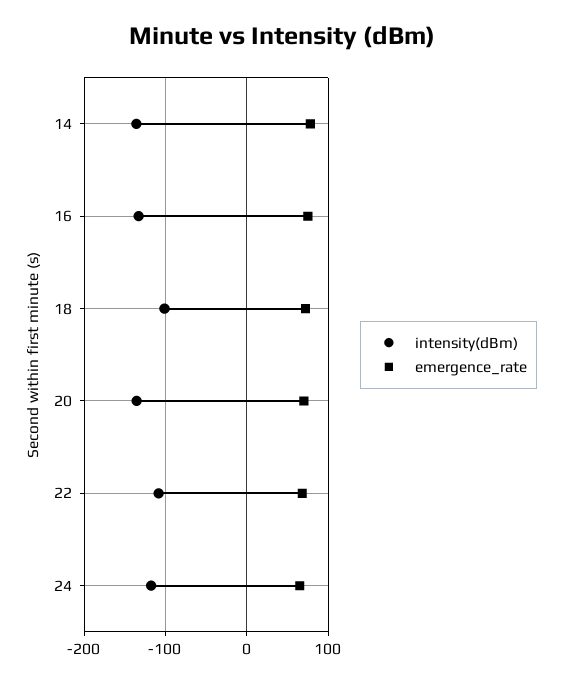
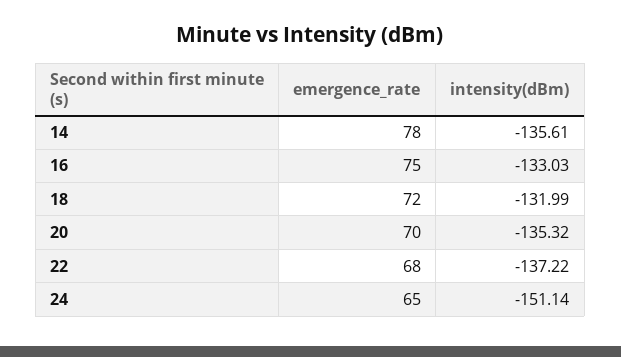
  {
    "intensity(dBm)": {
      "14": -135.61,
      "16": -133.03,
-     "18": -100,
+     "18": -131.99,
      "20": -135.32,
-     "22": -110,
+     "22": -137.22,
-     "24": -120
+     "24": -151.14
    },
    "emergence_rate": {
      "14": 78,
      "16": 75,
      "18": 72,
      "20": 70,
      "22": 68,
      "24": 65
    }
  }

